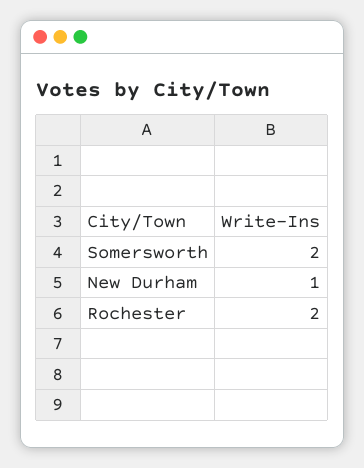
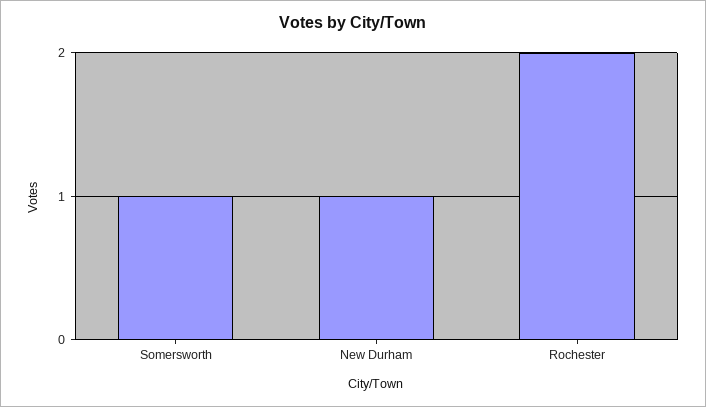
  {
-   "Somersworth": 2,
+   "Somersworth": 1,
    "New Durham": 1,
    "Rochester": 2
  }

